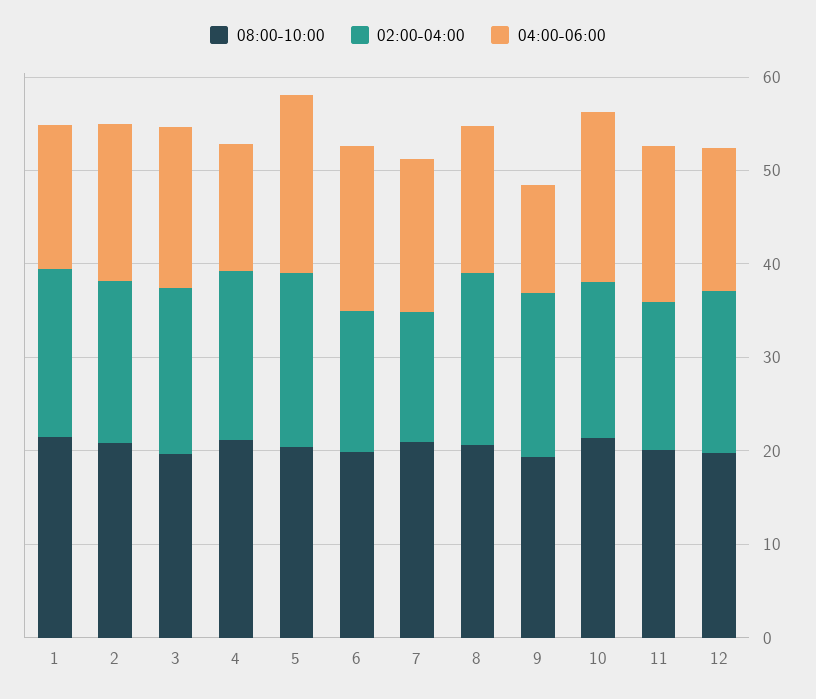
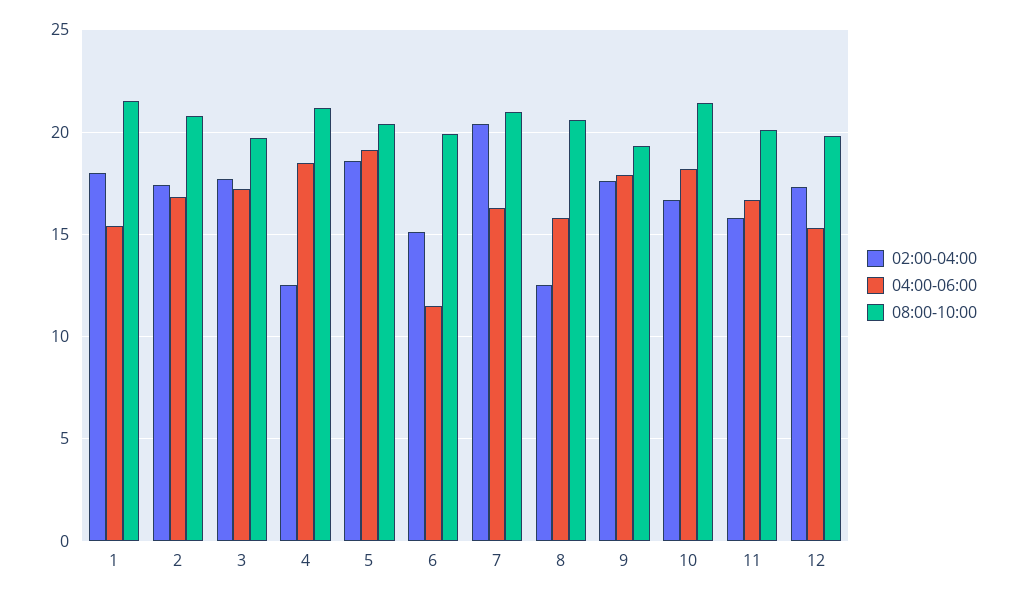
  {
    "08:00-10:00": {
      "1": 21.5,
      "2": 21,
      "3": 19.5,
      "4": 21,
      "5": 20.5,
      "6": 20,
      "7": 21,
      "8": 20.5,
      "9": 19.5,
      "10": 21.5,
      "11": 20,
      "12": 20
    },
    "02:00-04:00": {
      "1": 18,
      "2": 17.5,
      "3": 17.5,
-     "4": 18,
+     "4": 12.5,
      "5": 18.5,
      "6": 15,
-     "7": 14,
+     "7": 20.5,
-     "8": 18,
+     "8": 12.5,
      "9": 17.5,
      "10": 16.5,
      "11": 16,
      "12": 17.5
    },
    "04:00-06:00": {
      "1": 15.5,
      "2": 17,
      "3": 17,
-     "4": 14,
+     "4": 18.5,
      "5": 19,
-     "6": 18,
+     "6": 11.5,
      "7": 16.5,
      "8": 16,
-     "9": 12,
+     "9": 18,
      "10": 18,
      "11": 16.5,
      "12": 15.5
    }
  }

